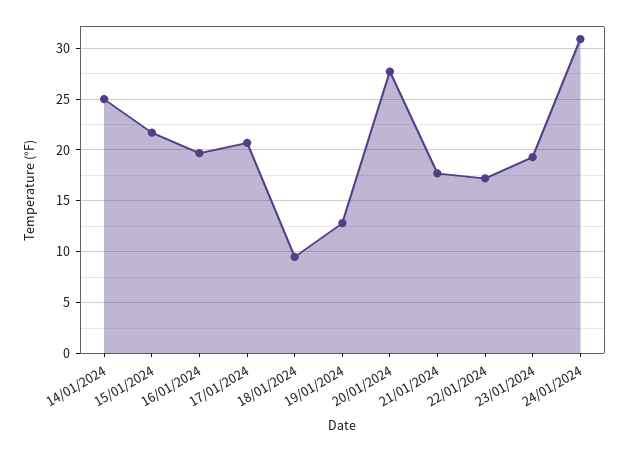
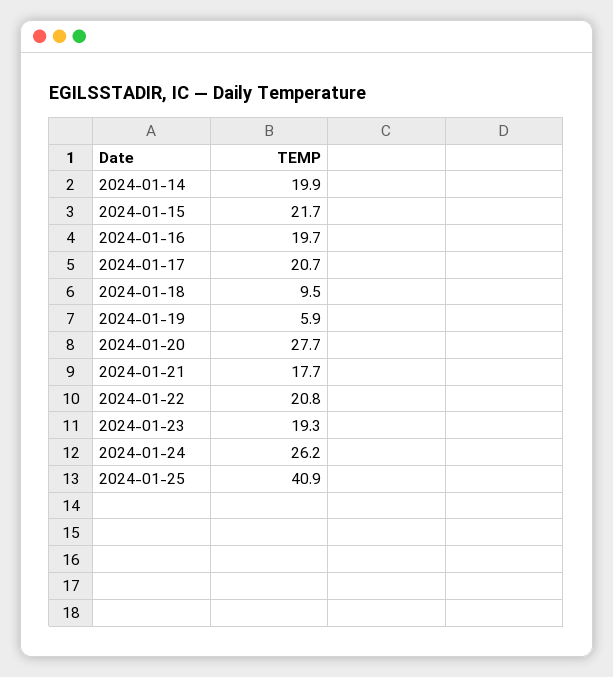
  {
-   "14/01/2024": 25,
+   "14/01/2024": 19.9,
    "15/01/2024": 21.7,
    "16/01/2024": 19.7,
    "17/01/2024": 20.7,
    "18/01/2024": 9.5,
-   "19/01/2024": 13,
+   "19/01/2024": 5.9,
    "20/01/2024": 27.7,
    "21/01/2024": 17.7,
-   "22/01/2024": 17,
+   "22/01/2024": 20.8,
    "23/01/2024": 19.3,
-   "24/01/2024": 31
+   "24/01/2024": 26.2,
+   "2024-01-25": 40.9
  }

